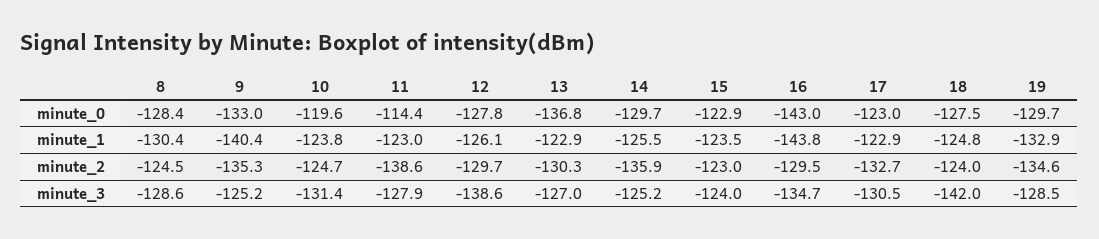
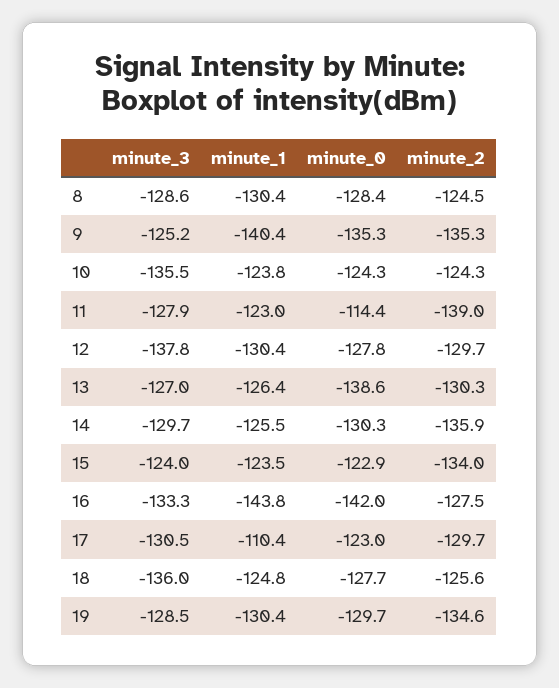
  {
    "8": {
      "minute_0": -128.4,
      "minute_1": -130.4,
      "minute_2": -124.5,
      "minute_3": -128.6
    },
    "9": {
-     "minute_0": -133,
+     "minute_0": -135.3,
      "minute_1": -140.4,
      "minute_2": -135.3,
      "minute_3": -125.2
    },
    "10": {
-     "minute_0": -119.6,
+     "minute_0": -124.3,
      "minute_1": -123.8,
-     "minute_2": -124.7,
+     "minute_2": -124.3,
-     "minute_3": -131.4
+     "minute_3": -135.5
    },
    "11": {
      "minute_0": -114.4,
      "minute_1": -123,
-     "minute_2": -138.6,
+     "minute_2": -139,
      "minute_3": -127.9
    },
    "12": {
      "minute_0": -127.8,
-     "minute_1": -126.1,
+     "minute_1": -130.4,
      "minute_2": -129.7,
-     "minute_3": -138.6
+     "minute_3": -137.8
    },
    "13": {
-     "minute_0": -136.8,
+     "minute_0": -138.6,
-     "minute_1": -122.9,
+     "minute_1": -126.4,
      "minute_2": -130.3,
      "minute_3": -127
    },
    "14": {
-     "minute_0": -129.7,
+     "minute_0": -130.3,
      "minute_1": -125.5,
      "minute_2": -135.9,
-     "minute_3": -125.2
+     "minute_3": -129.7
    },
    "15": {
      "minute_0": -122.9,
      "minute_1": -123.5,
-     "minute_2": -123,
+     "minute_2": -134,
      "minute_3": -124
    },
    "16": {
-     "minute_0": -143,
+     "minute_0": -142,
      "minute_1": -143.8,
-     "minute_2": -129.5,
+     "minute_2": -127.5,
-     "minute_3": -134.7
+     "minute_3": -133.3
    },
    "17": {
      "minute_0": -123,
-     "minute_1": -122.9,
+     "minute_1": -110.4,
-     "minute_2": -132.7,
+     "minute_2": -129.7,
      "minute_3": -130.5
    },
    "18": {
-     "minute_0": -127.5,
+     "minute_0": -127.7,
      "minute_1": -124.8,
-     "minute_2": -124,
+     "minute_2": -125.6,
-     "minute_3": -142
+     "minute_3": -136
    },
    "19": {
      "minute_0": -129.7,
-     "minute_1": -132.9,
+     "minute_1": -130.4,
      "minute_2": -134.6,
      "minute_3": -128.5
    }
  }

